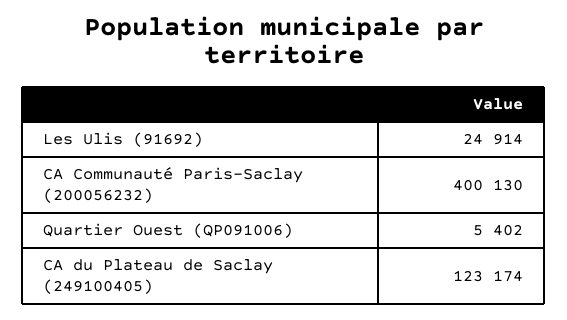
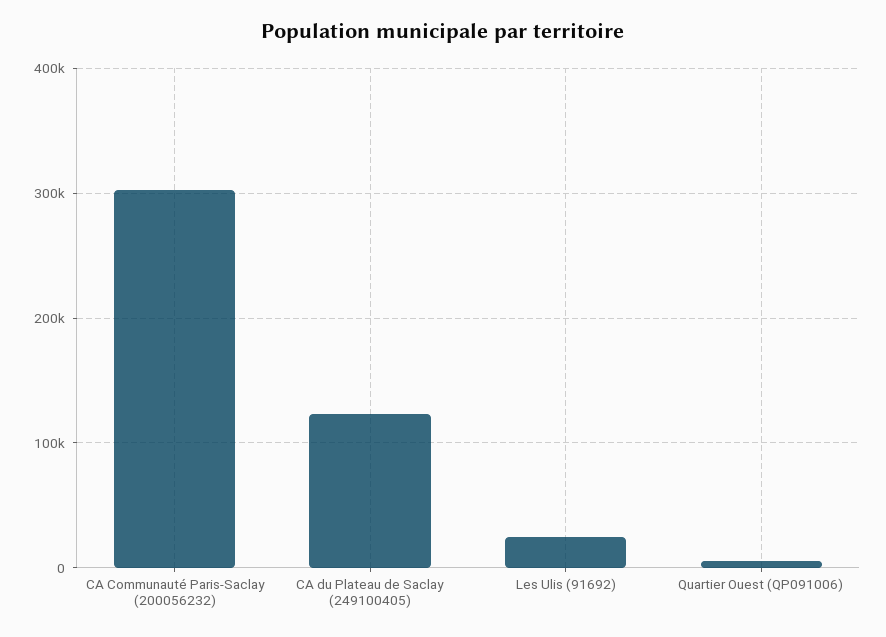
  {
    "Les Ulis (91692)": 24914,
-   "CA Communauté Paris-Saclay (200056232)": 400130,
+   "CA Communauté Paris-Saclay (200056232)": 300000,
    "Quartier Ouest (QP091006)": 5402,
    "CA du Plateau de Saclay (249100405)": 123174
  }

